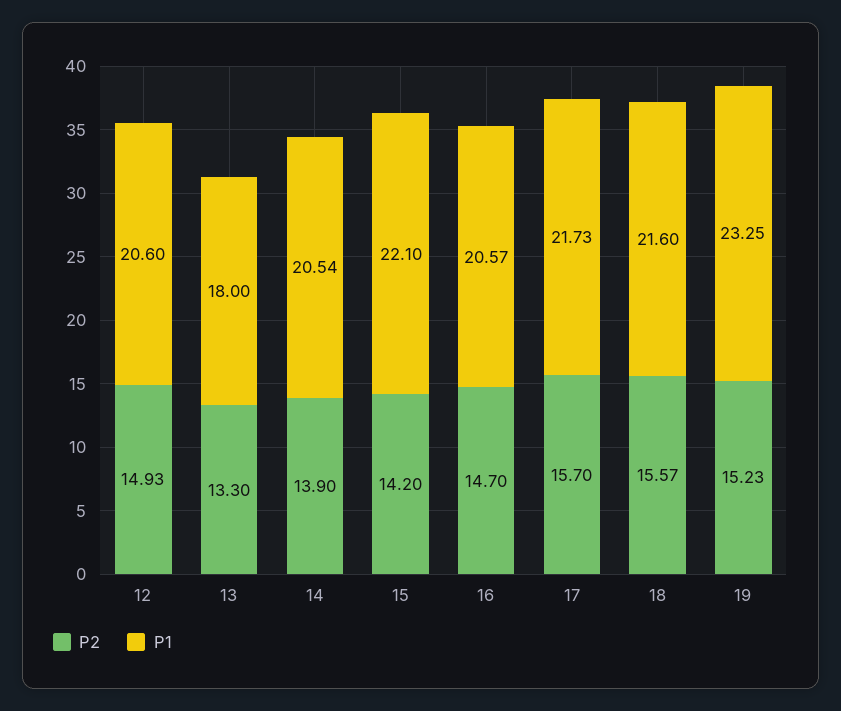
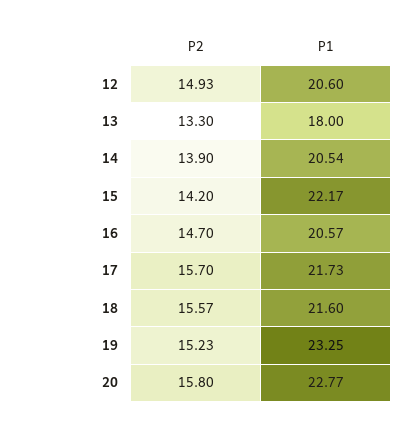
  {
    "P2": {
      "12": 14.93,
      "13": 13.3,
      "14": 13.9,
      "15": 14.2,
      "16": 14.7,
      "17": 15.7,
      "18": 15.57,
-     "19": 15.23
+     "19": 15.23,
+     "20": 15.8
    },
    "P1": {
      "12": 20.6,
      "13": 18,
      "14": 20.54,
-     "15": 22.1,
+     "15": 22.17,
      "16": 20.57,
      "17": 21.73,
      "18": 21.6,
-     "19": 23.25
+     "19": 23.25,
+     "20": 22.77
    }
  }

